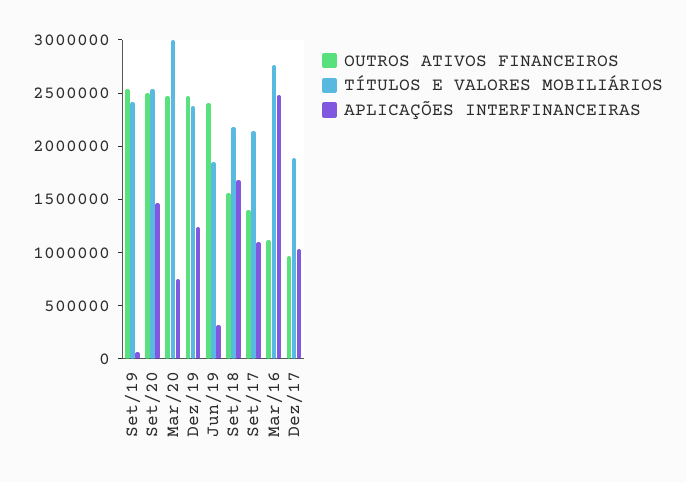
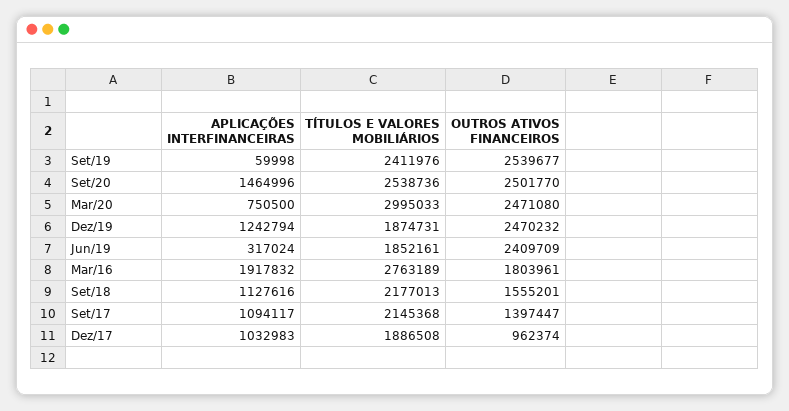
  {
    "OUTROS ATIVOS FINANCEIROS": {
      "Set/19": 2539677,
      "Set/20": 2501770,
      "Mar/20": 2471080,
      "Dez/19": 2470232,
      "Jun/19": 2409709,
      "Set/18": 1555201,
      "Set/17": 1397447,
-     "Mar/16": 1100000,
+     "Mar/16": 1803961,
      "Dez/17": 962374
    },
    "TÍTULOS E VALORES MOBILIÁRIOS": {
      "Set/19": 2411976,
      "Set/20": 2538736,
      "Mar/20": 2995033,
-     "Dez/19": 2400000,
+     "Dez/19": 1874731,
      "Jun/19": 1852161,
      "Set/18": 2177013,
      "Set/17": 2145368,
      "Mar/16": 2763189,
      "Dez/17": 1886508
    },
    "APLICAÇÕES INTERFINANCEIRAS": {
      "Set/19": 59998,
      "Set/20": 1464996,
      "Mar/20": 750500,
      "Dez/19": 1242794,
      "Jun/19": 317024,
-     "Set/18": 1700000,
+     "Set/18": 1127616,
      "Set/17": 1094117,
-     "Mar/16": 2500000,
+     "Mar/16": 1917832,
      "Dez/17": 1032983
    }
  }

